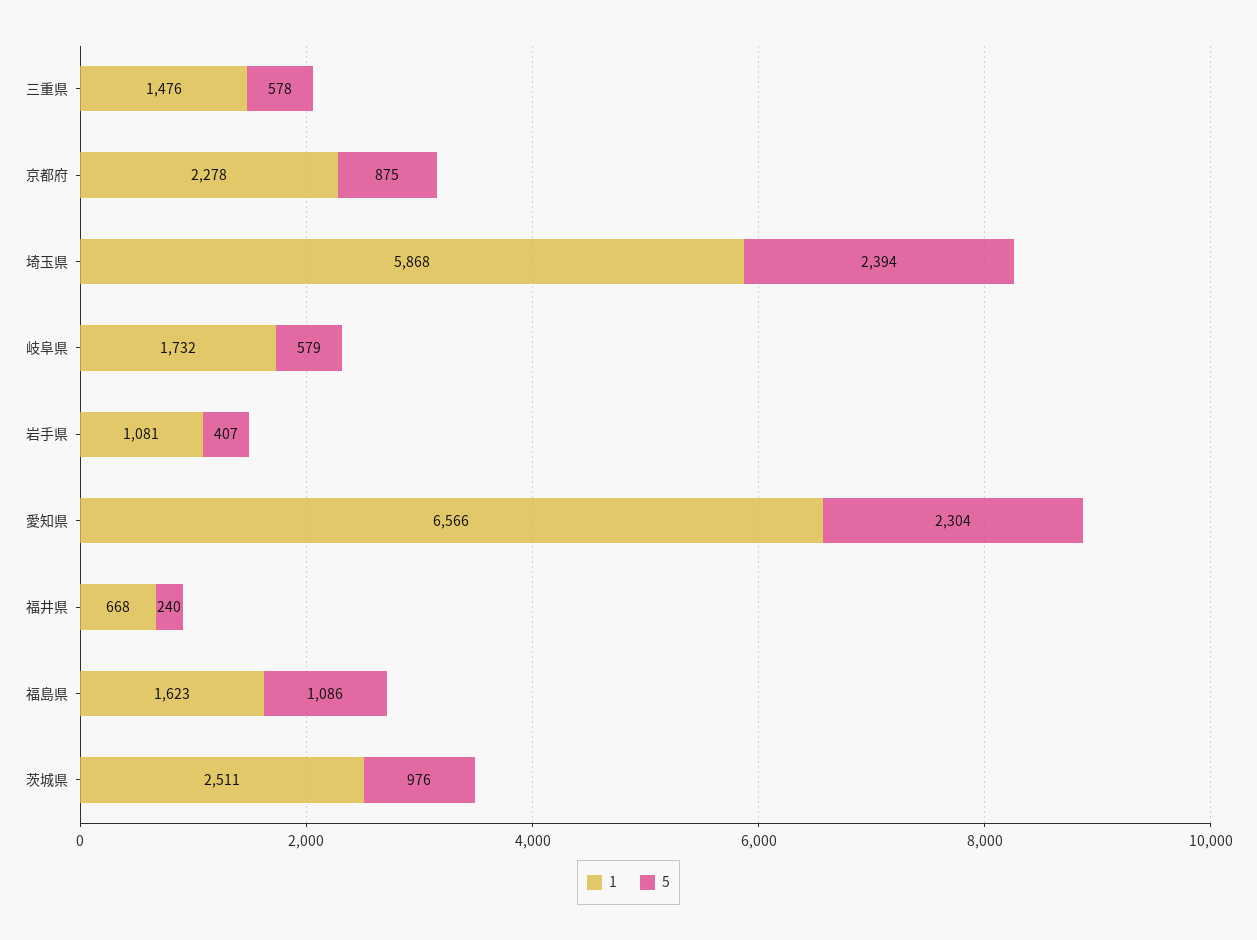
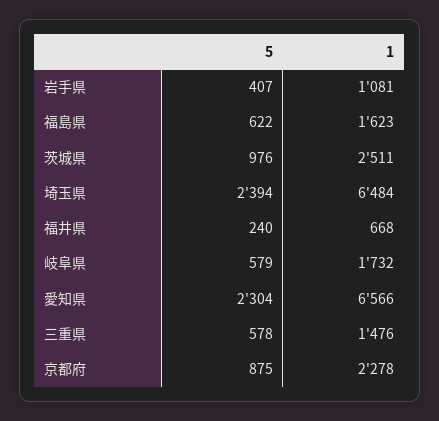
  {
    "1": {
      "三重県": 1476,
      "京都府": 2278,
-     "埼玉県": 5868,
+     "埼玉県": 6484,
      "岐阜県": 1732,
      "岩手県": 1081,
      "愛知県": 6566,
      "福井県": 668,
      "福島県": 1623,
      "茨城県": 2511
    },
    "5": {
      "三重県": 578,
      "京都府": 875,
      "埼玉県": 2394,
      "岐阜県": 579,
      "岩手県": 407,
      "愛知県": 2304,
      "福井県": 240,
-     "福島県": 1086,
+     "福島県": 622,
      "茨城県": 976
    }
  }

